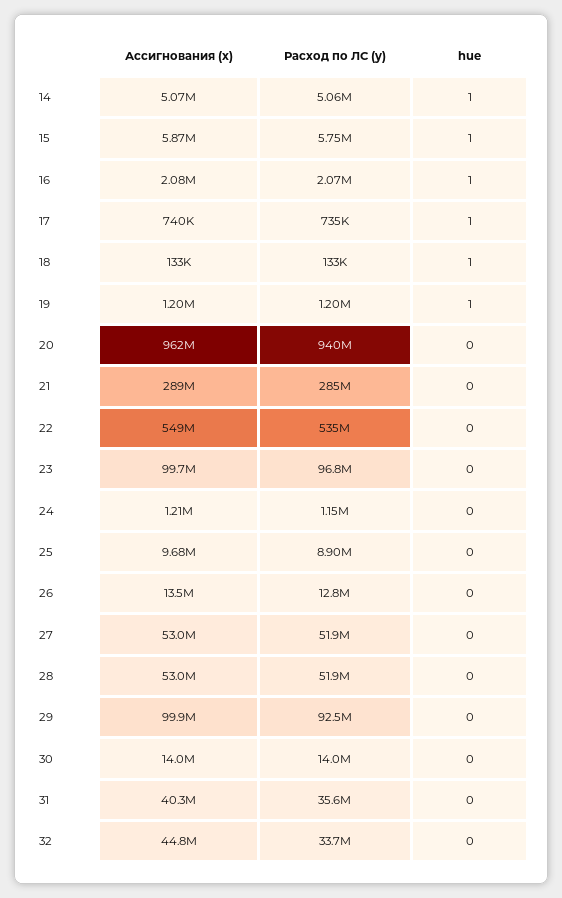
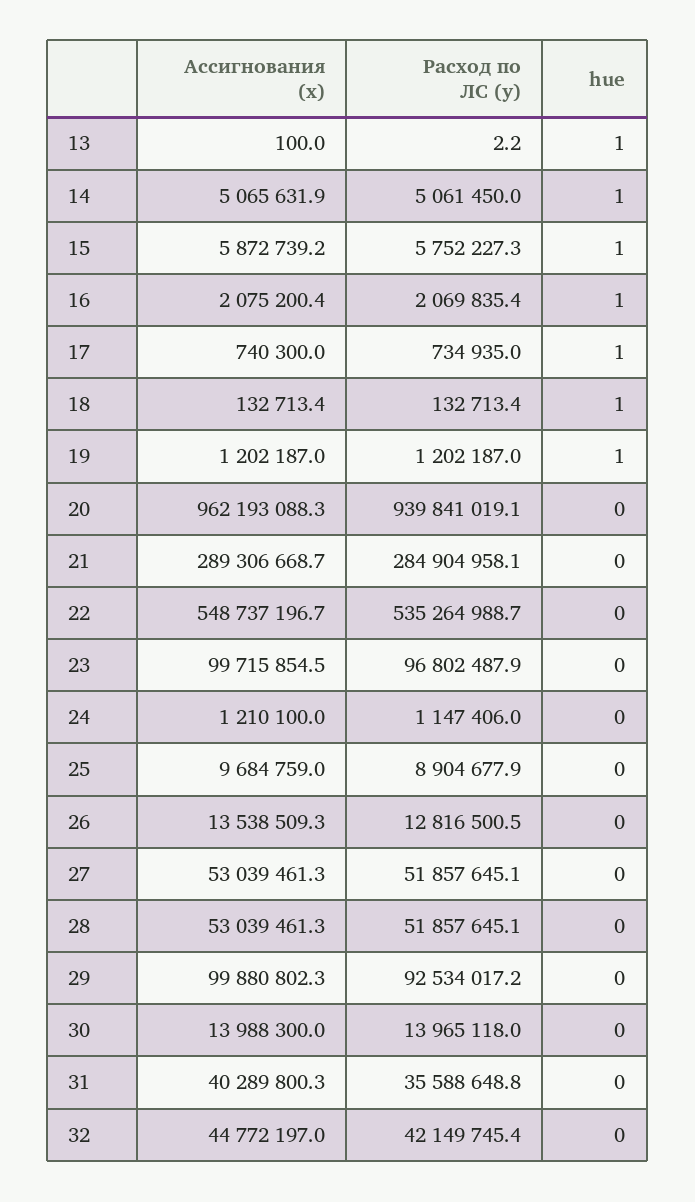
  {
    "Ассигнования (x)": {
      "14": 5065631.9,
      "15": 5872739.2,
      "16": 2075200.4,
      "17": 740300,
      "18": 132713.4,
      "19": 1202187,
      "20": 962193088.3,
      "21": 289306668.7,
      "22": 548737196.7,
      "23": 99715854.5,
      "24": 1210100,
      "25": 9684759,
      "26": 13538509.3,
      "27": 53039461.3,
      "28": 53039461.3,
      "29": 99880802.3,
      "30": 13988300,
      "31": 40289800.3,
-     "32": 44772197
+     "32": 44772197,
+     "13": 100
    },
    "Расход по ЛС (y)": {
      "14": 5061450,
      "15": 5752227.3,
      "16": 2069835.4,
      "17": 734935,
      "18": 132713.4,
      "19": 1202187,
      "20": 939841019.1,
      "21": 284904958.1,
      "22": 535264988.7,
      "23": 96802487.9,
      "24": 1147406,
      "25": 8904677.9,
      "26": 12816500.5,
      "27": 51857645.1,
      "28": 51857645.1,
      "29": 92534017.2,
      "30": 13965118,
      "31": 35588648.8,
-     "32": 33700000
+     "32": 42149745.4,
+     "13": 2.2
    },
    "hue": {
      "14": 1,
      "15": 1,
      "16": 1,
      "17": 1,
      "18": 1,
      "19": 1,
      "20": 0,
      "21": 0,
      "22": 0,
      "23": 0,
      "24": 0,
      "25": 0,
      "26": 0,
      "27": 0,
      "28": 0,
      "29": 0,
      "30": 0,
      "31": 0,
-     "32": 0
+     "32": 0,
+     "13": 1
    }
  }

